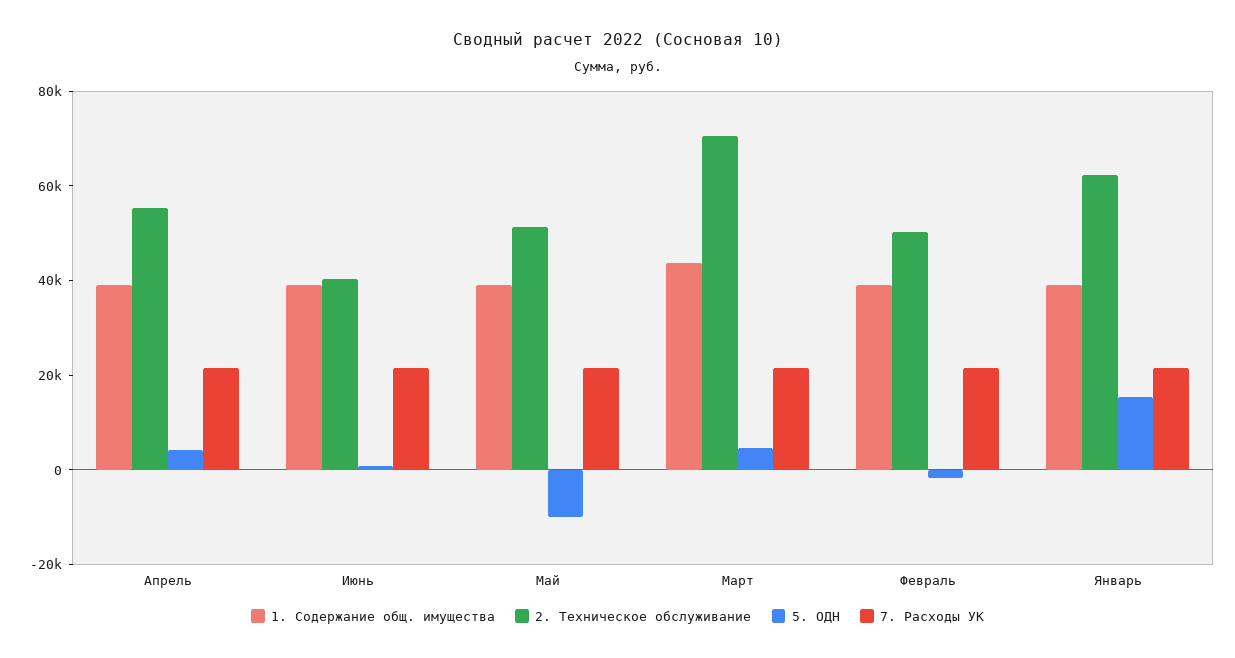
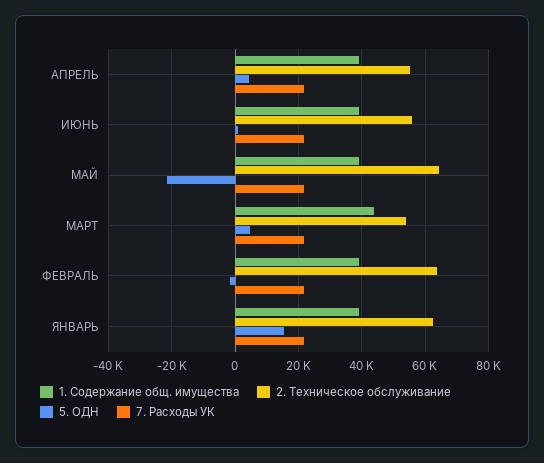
  {
    "1. Содержание общ. имущества": {
      "Апрель": 40000,
      "Июнь": 40000,
      "Май": 40000,
      "Март": 44000,
      "Февраль": 40000,
      "Январь": 40000
    },
    "2. Техническое обслуживание": {
      "Апрель": 56000,
-     "Июнь": 40000,
+     "Июнь": 56000,
-     "Май": 50000,
+     "Май": 64000,
-     "Март": 70000,
+     "Март": 54000,
-     "Февраль": 50000,
+     "Февраль": 64000,
      "Январь": 62000
    },
    "5. ОДН": {
      "Апрель": 4000,
      "Июнь": 0,
-     "Май": -10000,
+     "Май": -22000,
      "Март": 4000,
      "Февраль": -2000,
      "Январь": 16000
    },
    "7. Расходы УК": {
      "Апрель": 22000,
      "Июнь": 22000,
      "Май": 22000,
      "Март": 22000,
      "Февраль": 22000,
      "Январь": 22000
    }
  }

